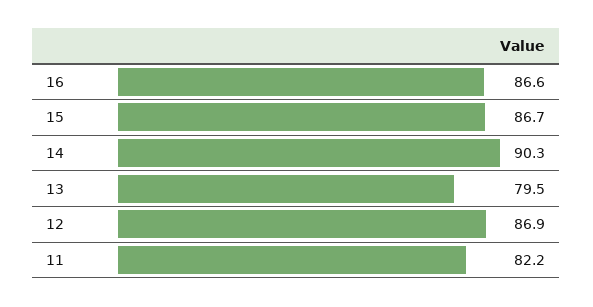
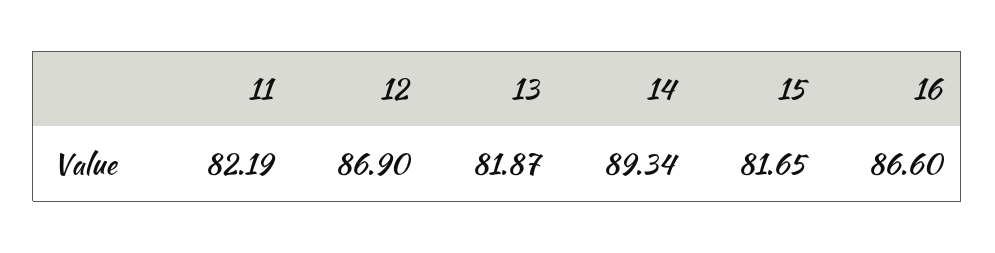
  {
    "16": 86.6,
-   "15": 86.7,
+   "15": 81.65,
-   "14": 90.3,
+   "14": 89.34,
-   "13": 79.5,
+   "13": 81.87,
    "12": 86.9,
    "11": 82.19
  }

